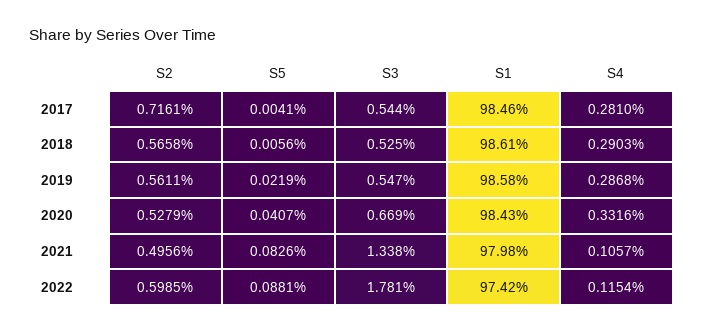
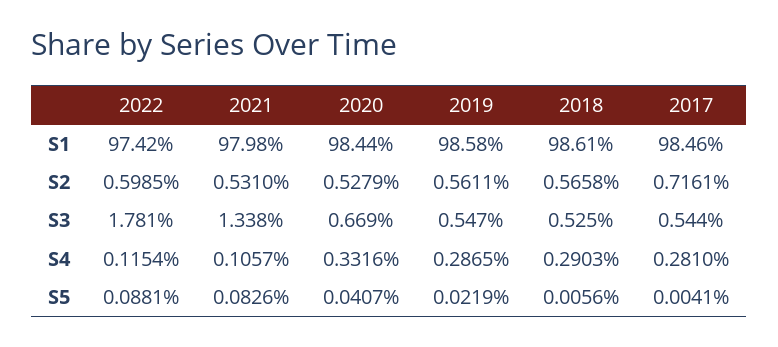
  {
    "S2": {
      "2017": 0.7161,
      "2018": 0.5658,
      "2019": 0.5611,
      "2020": 0.5279,
-     "2021": 0.4956,
+     "2021": 0.531,
      "2022": 0.5985
    },
    "S5": {
      "2017": 0.0041,
      "2018": 0.0056,
      "2019": 0.0219,
      "2020": 0.0407,
      "2021": 0.0826,
      "2022": 0.0881
    },
    "S3": {
      "2017": 0.544,
      "2018": 0.525,
      "2019": 0.547,
      "2020": 0.669,
      "2021": 1.338,
      "2022": 1.781
    },
    "S1": {
      "2017": 98.46,
      "2018": 98.61,
      "2019": 98.58,
-     "2020": 98.43,
+     "2020": 98.44,
      "2021": 97.98,
      "2022": 97.42
    },
    "S4": {
      "2017": 0.281,
      "2018": 0.2903,
-     "2019": 0.2868,
+     "2019": 0.2865,
      "2020": 0.3316,
      "2021": 0.1057,
      "2022": 0.1154
    }
  }

